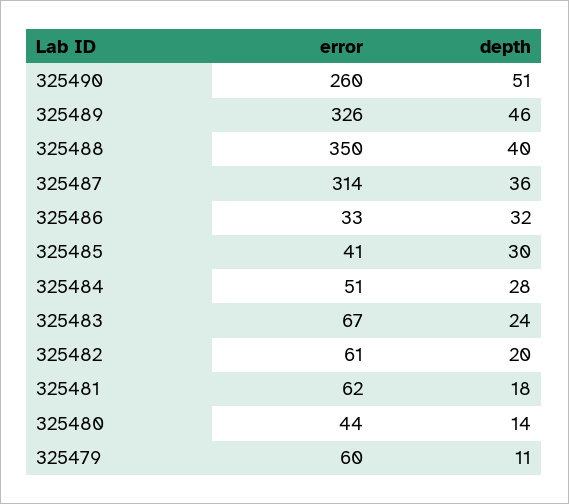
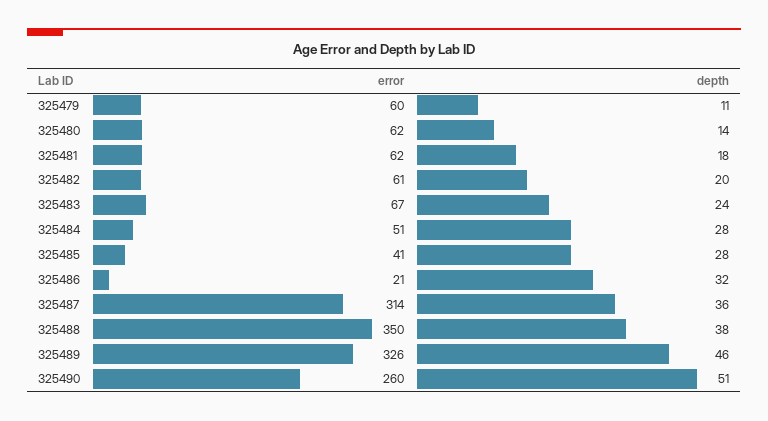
  {
    "error": {
      "325490": 260,
      "325489": 326,
      "325488": 350,
      "325487": 314,
-     "325486": 33,
+     "325486": 21,
      "325485": 41,
      "325484": 51,
      "325483": 67,
      "325482": 61,
      "325481": 62,
-     "325480": 44,
+     "325480": 62,
      "325479": 60
    },
    "depth": {
      "325490": 51,
      "325489": 46,
-     "325488": 40,
+     "325488": 38,
      "325487": 36,
      "325486": 32,
-     "325485": 30,
+     "325485": 28,
      "325484": 28,
      "325483": 24,
      "325482": 20,
      "325481": 18,
      "325480": 14,
      "325479": 11
    }
  }

